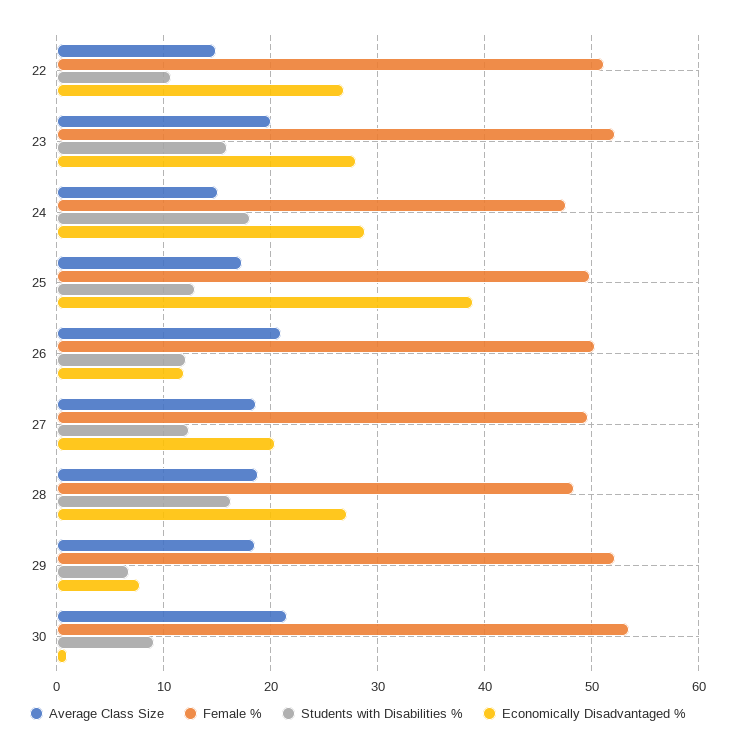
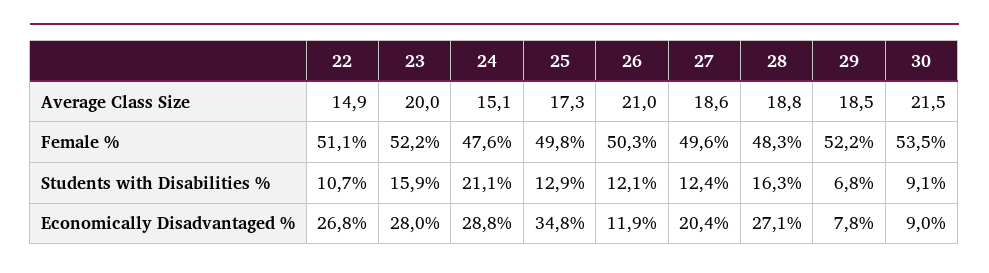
  {
    "Average Class Size": {
      "22": 14.9,
      "23": 20,
      "24": 15.1,
      "25": 17.3,
      "26": 21,
      "27": 18.6,
      "28": 18.8,
      "29": 18.5,
      "30": 21.5
    },
    "Female %": {
      "22": 51.1,
      "23": 52.2,
      "24": 47.6,
      "25": 49.8,
      "26": 50.3,
      "27": 49.6,
      "28": 48.3,
      "29": 52.2,
      "30": 53.5
    },
    "Students with Disabilities %": {
      "22": 10.7,
      "23": 15.9,
-     "24": 18,
+     "24": 21.1,
      "25": 12.9,
      "26": 12.1,
      "27": 12.4,
      "28": 16.3,
      "29": 6.8,
      "30": 9.1
    },
    "Economically Disadvantaged %": {
      "22": 26.8,
      "23": 28,
      "24": 28.8,
-     "25": 39,
+     "25": 34.8,
      "26": 11.9,
      "27": 20.4,
      "28": 27.1,
      "29": 7.8,
-     "30": 1
+     "30": 9
    }
  }

